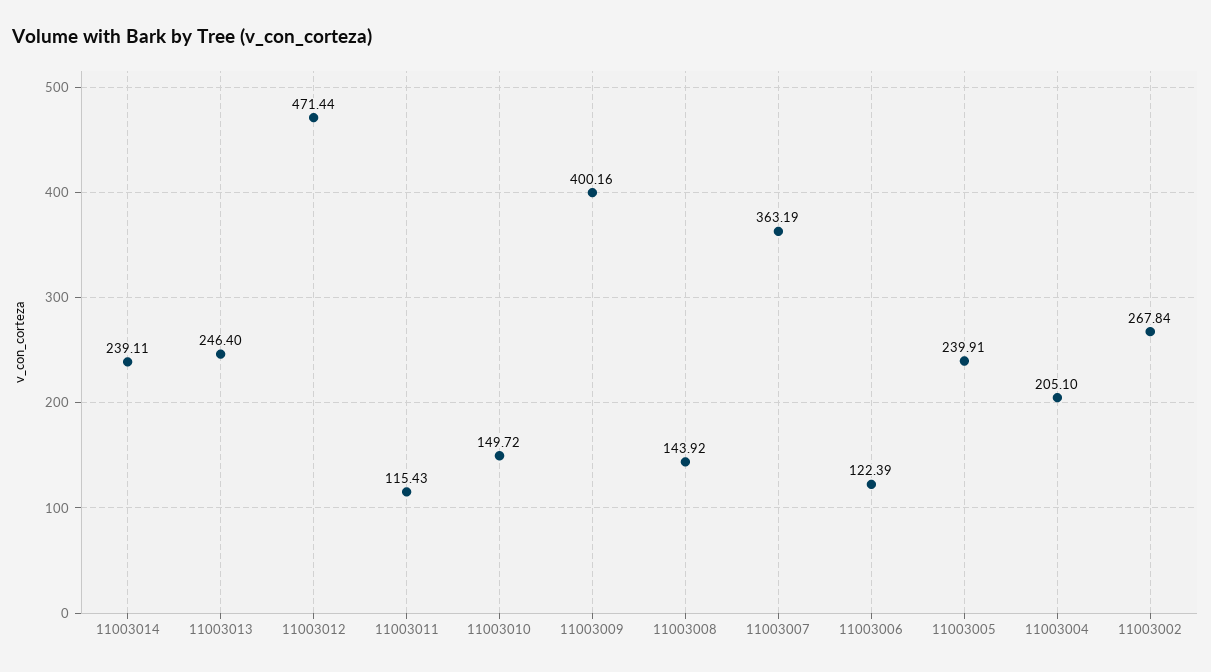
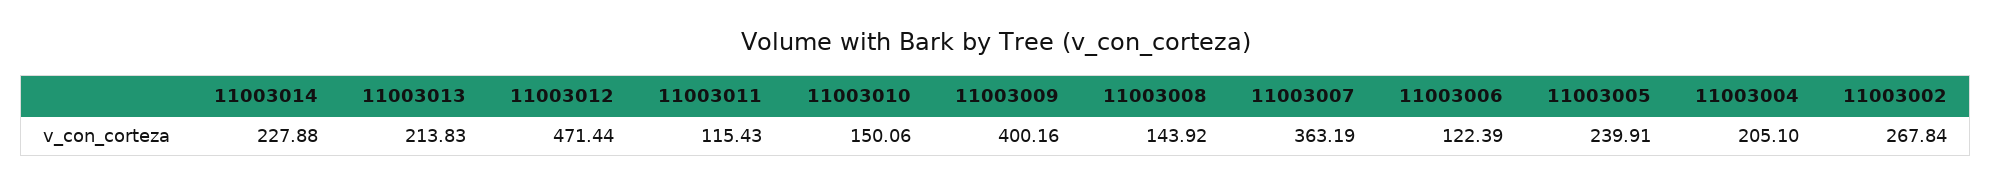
  {
-   "11003014": 239.11,
+   "11003014": 227.88,
-   "11003013": 246.4,
+   "11003013": 213.83,
    "11003012": 471.44,
    "11003011": 115.43,
-   "11003010": 149.72,
+   "11003010": 150.06,
    "11003009": 400.16,
    "11003008": 143.92,
    "11003007": 363.19,
    "11003006": 122.39,
    "11003005": 239.91,
    "11003004": 205.1,
    "11003002": 267.84
  }

